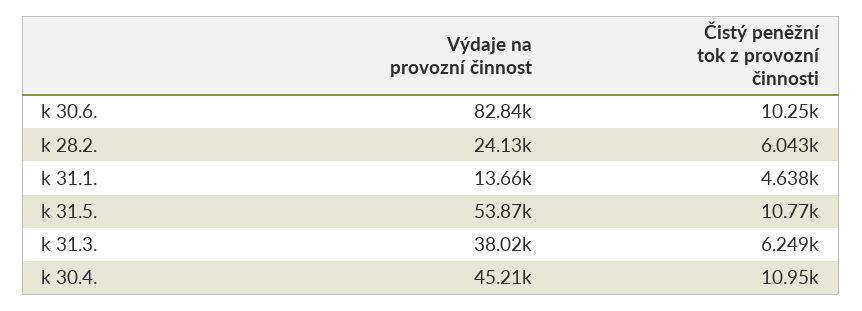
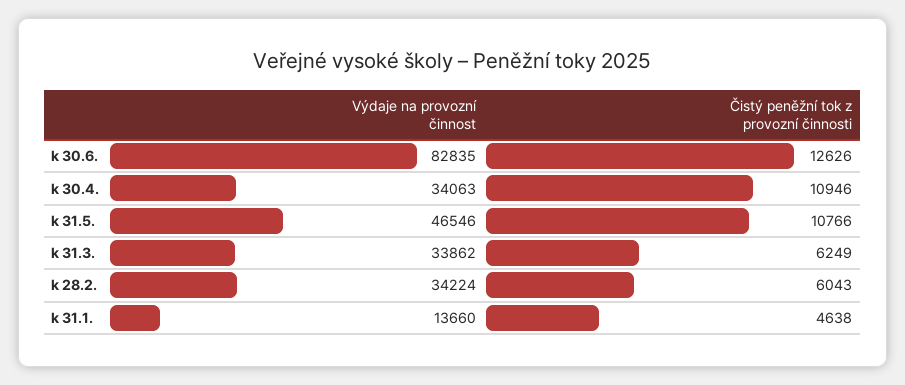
  {
    "Výdaje na provozní činnost": {
      "k 30.6.": 82835,
-     "k 28.2.": 24130,
+     "k 28.2.": 34224,
      "k 31.1.": 13660,
-     "k 31.5.": 53870,
+     "k 31.5.": 46546,
-     "k 31.3.": 38020,
+     "k 31.3.": 33862,
-     "k 30.4.": 45210
+     "k 30.4.": 34063
    },
    "Čistý peněžní tok z provozní činnosti": {
-     "k 30.6.": 10250,
+     "k 30.6.": 12626,
      "k 28.2.": 6043,
      "k 31.1.": 4638,
      "k 31.5.": 10766,
      "k 31.3.": 6249,
      "k 30.4.": 10946
    }
  }

